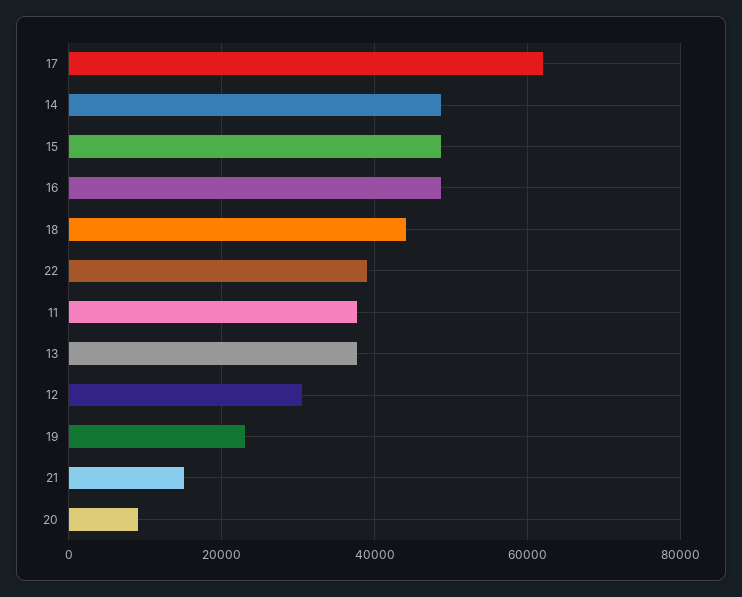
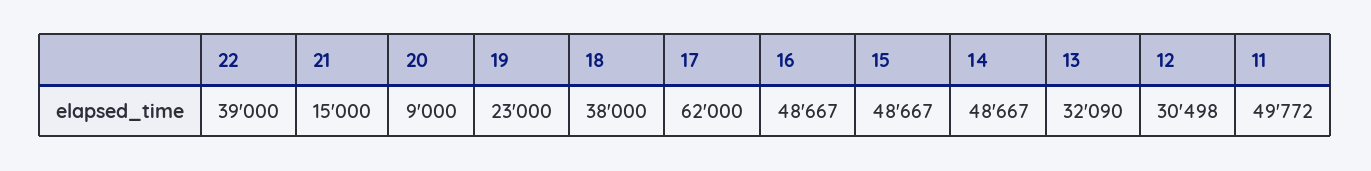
  {
    "17": 62000,
    "14": 48667,
    "15": 48667,
    "16": 48667,
-   "18": 44000,
+   "18": 38000,
    "22": 39000,
-   "11": 38000,
+   "11": 49772,
-   "13": 38000,
+   "13": 32090,
    "12": 30498,
    "19": 23000,
    "21": 15000,
    "20": 9000
  }

